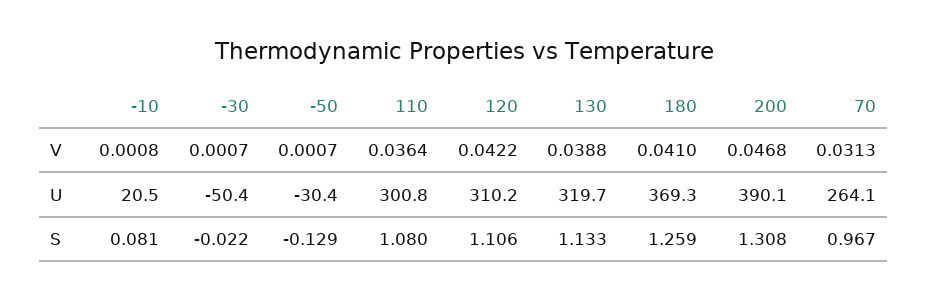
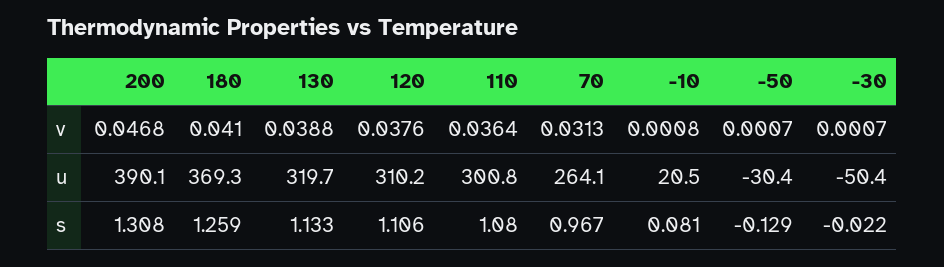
  {
    "-10": {
      "V": 0.0008,
      "U": 20.5,
      "S": 0.081
    },
    "-30": {
      "V": 0.0007,
      "U": -50.4,
      "S": -0.022
    },
    "-50": {
      "V": 0.0007,
      "U": -30.4,
      "S": -0.129
    },
    "110": {
      "V": 0.0364,
      "U": 300.8,
      "S": 1.08
    },
    "120": {
-     "V": 0.0422,
+     "V": 0.0376,
      "U": 310.2,
      "S": 1.106
    },
    "130": {
      "V": 0.0388,
      "U": 319.7,
      "S": 1.133
    },
    "180": {
      "V": 0.041,
      "U": 369.3,
      "S": 1.259
    },
    "200": {
      "V": 0.0468,
      "U": 390.1,
      "S": 1.308
    },
    "70": {
      "V": 0.0313,
      "U": 264.1,
      "S": 0.967
    }
  }

